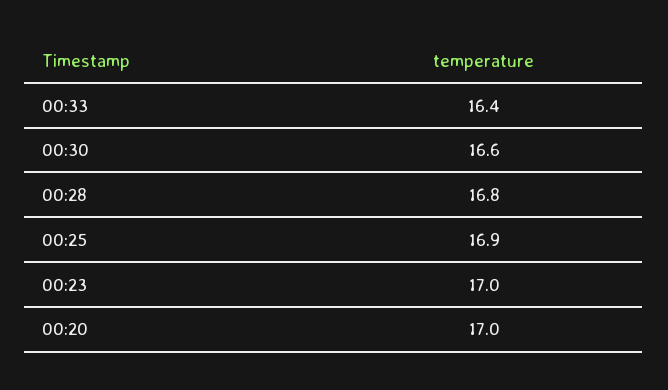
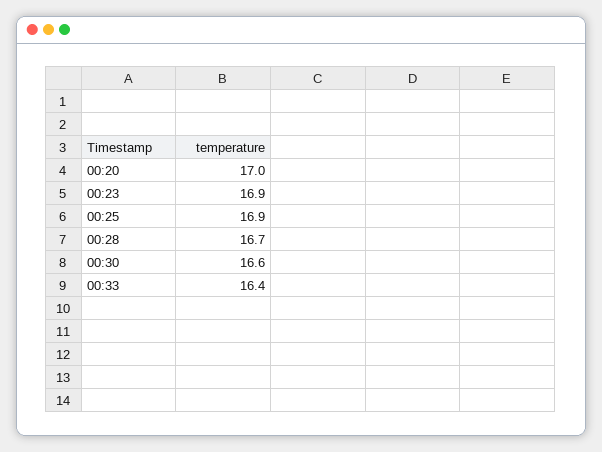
  {
    "00:33": 16.4,
    "00:30": 16.6,
-   "00:28": 16.8,
+   "00:28": 16.7,
    "00:25": 16.9,
-   "00:23": 17,
+   "00:23": 16.9,
    "00:20": 17
  }

